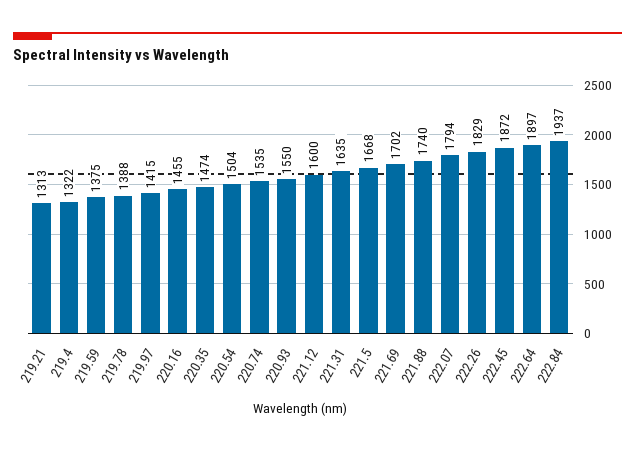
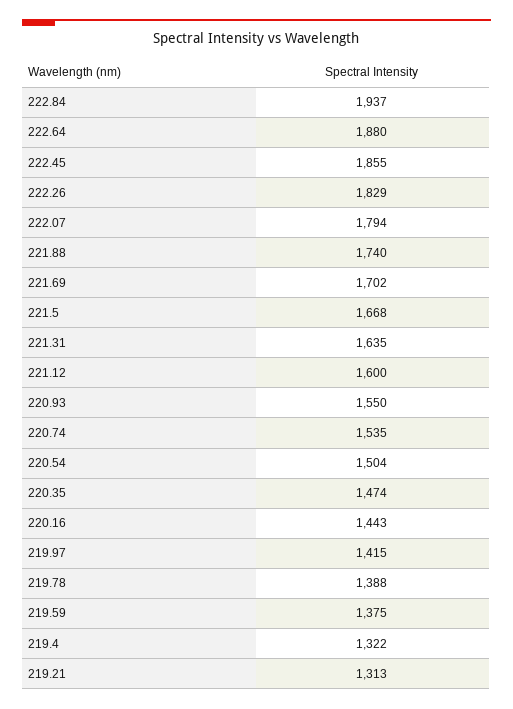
  {
    "219.21": 1313,
    "219.4": 1322,
    "219.59": 1375,
    "219.78": 1388,
    "219.97": 1415,
-   "220.16": 1455,
+   "220.16": 1443,
    "220.35": 1474,
    "220.54": 1504,
    "220.74": 1535,
    "220.93": 1550,
    "221.12": 1600,
    "221.31": 1635,
    "221.5": 1668,
    "221.69": 1702,
    "221.88": 1740,
    "222.07": 1794,
    "222.26": 1829,
-   "222.45": 1872,
+   "222.45": 1855,
-   "222.64": 1897,
+   "222.64": 1880,
    "222.84": 1937
  }

